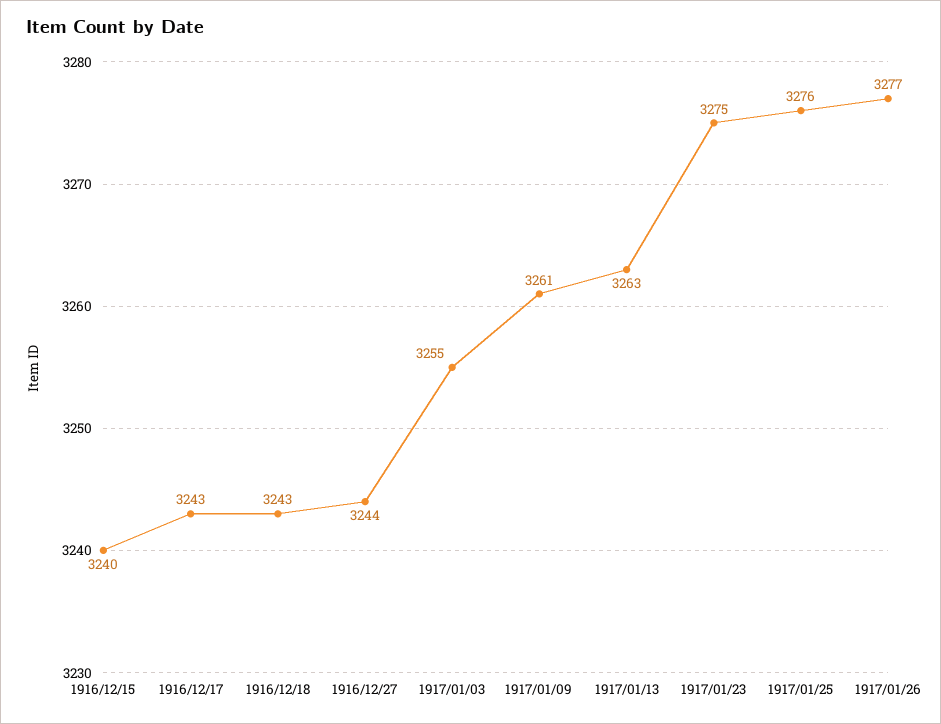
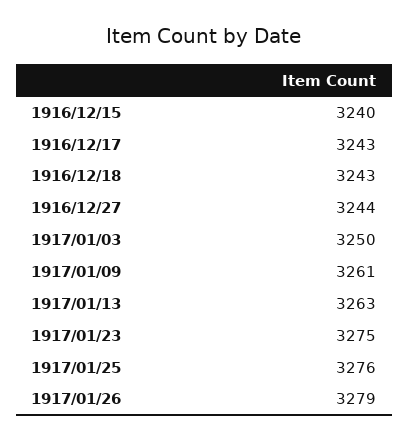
  {
    "1916/12/15": 3240,
    "1916/12/17": 3243,
    "1916/12/18": 3243,
    "1916/12/27": 3244,
-   "1917/01/03": 3255,
+   "1917/01/03": 3250,
    "1917/01/09": 3261,
    "1917/01/13": 3263,
    "1917/01/23": 3275,
    "1917/01/25": 3276,
-   "1917/01/26": 3277
+   "1917/01/26": 3279
  }

